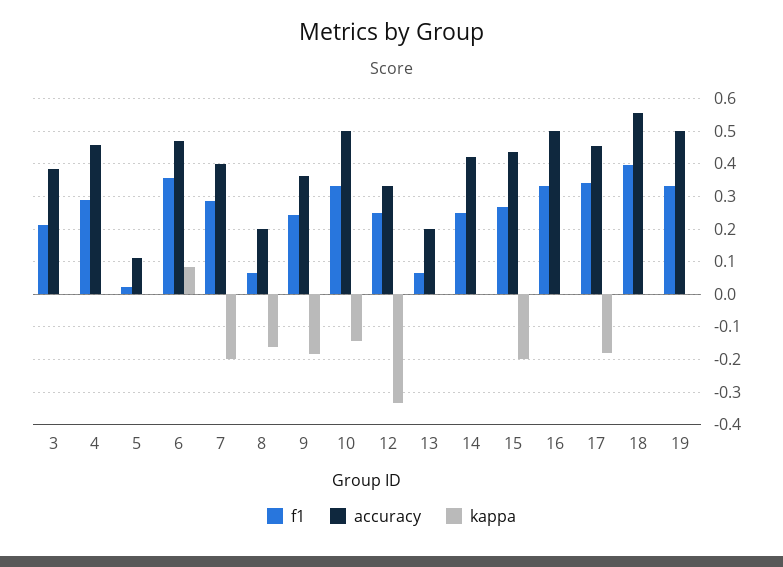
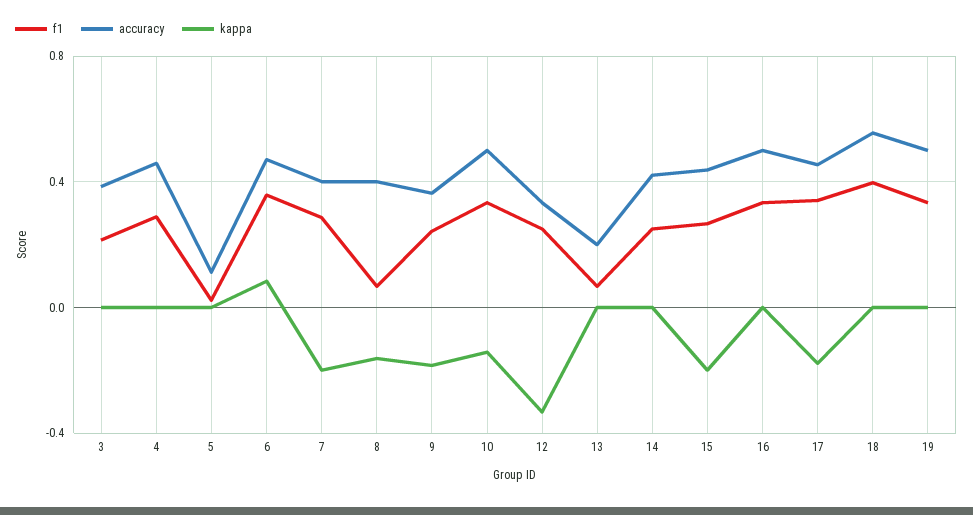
  {
    "f1": {
      "3": 0.22,
      "4": 0.28,
      "5": 0.02,
      "6": 0.36,
      "7": 0.28,
      "8": 0.06,
      "9": 0.24,
      "10": 0.34,
      "12": 0.26,
      "13": 0.06,
      "14": 0.24,
      "15": 0.26,
      "16": 0.34,
      "17": 0.34,
      "18": 0.4,
      "19": 0.34
    },
    "accuracy": {
      "3": 0.38,
      "4": 0.46,
      "5": 0.12,
      "6": 0.48,
      "7": 0.4,
-     "8": 0.2,
+     "8": 0.4,
      "9": 0.36,
      "10": 0.5,
      "12": 0.34,
      "13": 0.2,
      "14": 0.42,
      "15": 0.44,
      "16": 0.5,
      "17": 0.46,
      "18": 0.56,
      "19": 0.5
    },
    "kappa": {
      "3": 0,
      "4": 0,
      "5": 0,
      "6": 0.08,
      "7": -0.2,
      "8": -0.16,
      "9": -0.18,
      "10": -0.14,
      "12": -0.34,
      "13": 0,
      "14": 0,
      "15": -0.2,
      "16": 0,
      "17": -0.18,
      "18": 0,
      "19": 0
    }
  }

